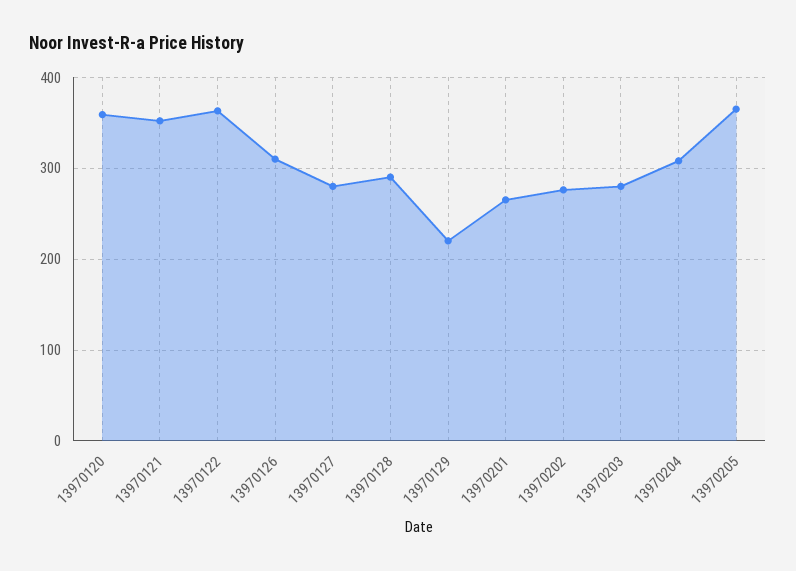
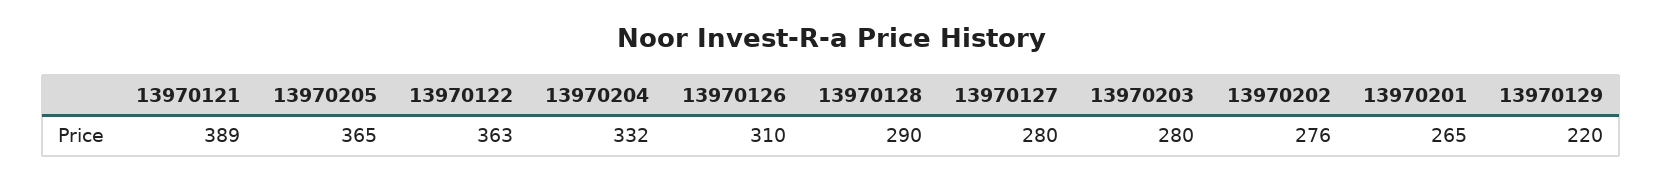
  {
-   "13970120": 360,
-   "13970121": 350,
+   "13970121": 389,
    "13970122": 363,
    "13970126": 310,
    "13970127": 280,
    "13970128": 290,
    "13970129": 220,
    "13970201": 265,
    "13970202": 276,
    "13970203": 280,
-   "13970204": 310,
+   "13970204": 332,
    "13970205": 365
  }

